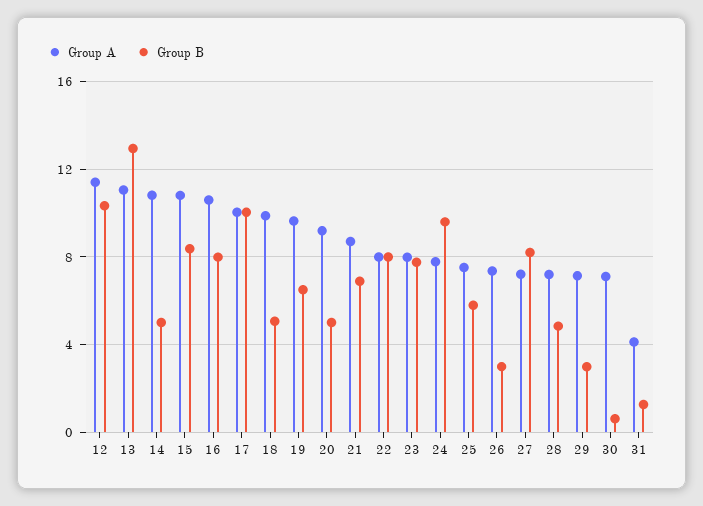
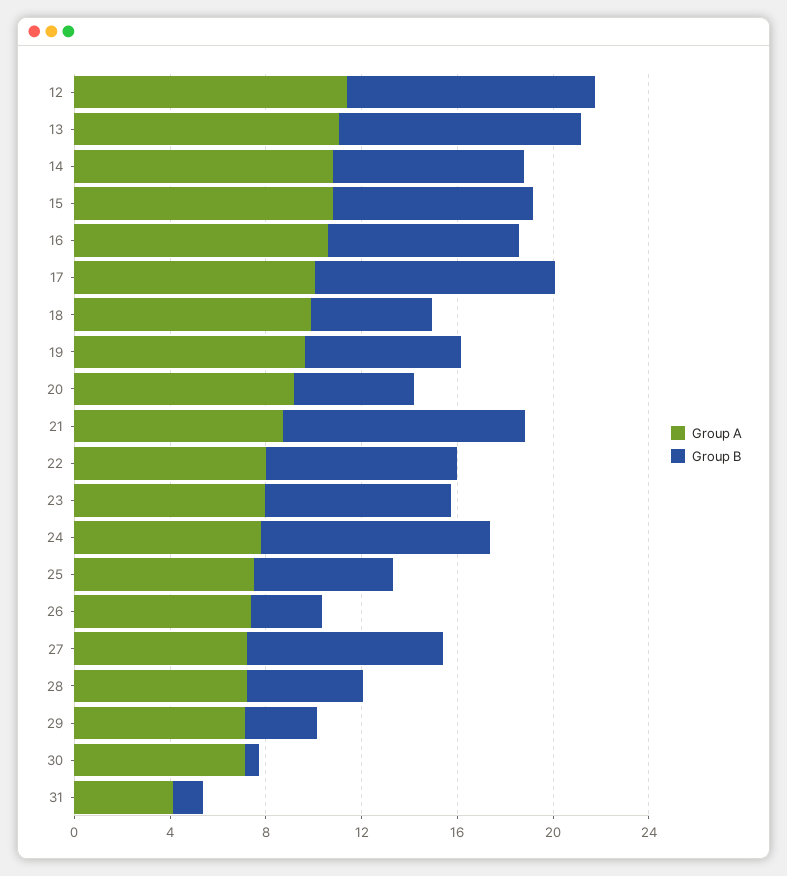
  {
    "Group A": {
      "12": 11.5,
      "13": 11,
      "14": 11,
      "15": 11,
      "16": 10.5,
      "17": 10,
      "18": 10,
      "19": 9.5,
      "20": 9,
      "21": 8.5,
      "22": 8,
      "23": 8,
      "24": 8,
      "25": 7.5,
      "26": 7.5,
      "27": 7,
      "28": 7,
      "29": 7,
      "30": 7,
      "31": 4
    },
    "Group B": {
      "12": 10.5,
-     "13": 13,
+     "13": 10,
-     "14": 5,
+     "14": 8,
      "15": 8.5,
      "16": 8,
      "17": 10,
      "18": 5,
      "19": 6.5,
      "20": 5,
-     "21": 7,
+     "21": 10,
      "22": 8,
      "23": 8,
      "24": 9.5,
      "25": 6,
      "26": 3,
      "27": 8,
      "28": 5,
      "29": 3,
      "30": 0.5,
      "31": 1.5
    }
  }

